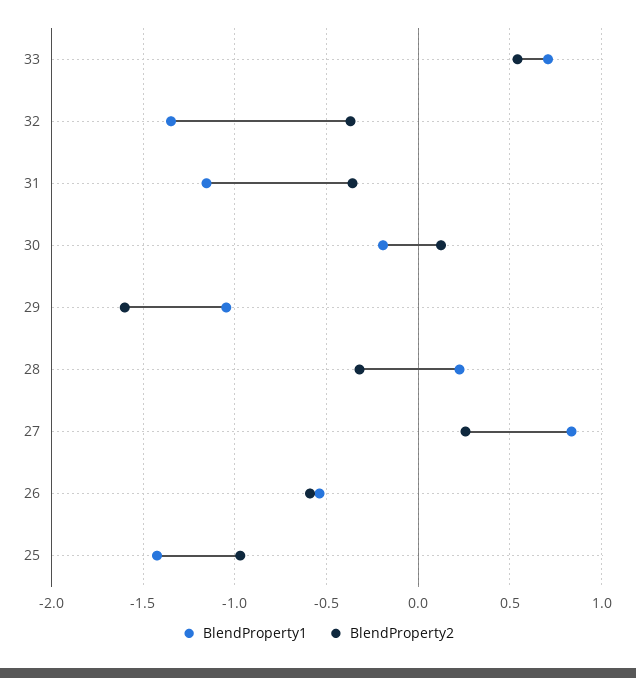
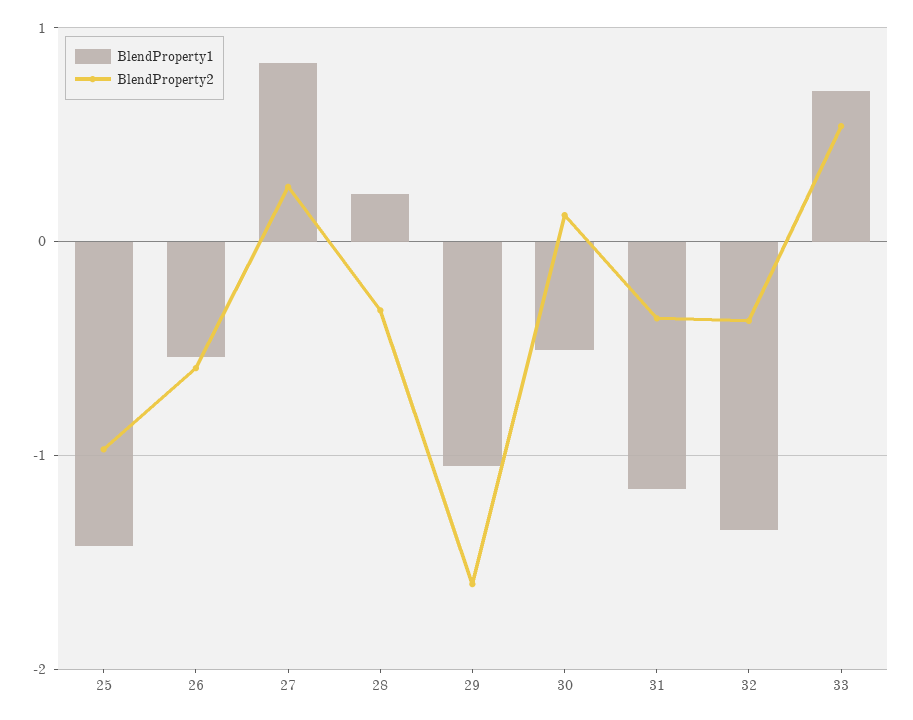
  {
    "BlendProperty1": {
      "33": 0.7,
      "32": -1.35,
      "31": -1.15,
-     "30": -0.2,
+     "30": -0.5,
      "29": -1.05,
      "28": 0.25,
      "27": 0.85,
      "26": -0.55,
      "25": -1.45
    },
    "BlendProperty2": {
      "33": 0.55,
      "32": -0.35,
      "31": -0.35,
      "30": 0.1,
      "29": -1.6,
      "28": -0.3,
      "27": 0.25,
      "26": -0.6,
      "25": -0.95
    }
  }

